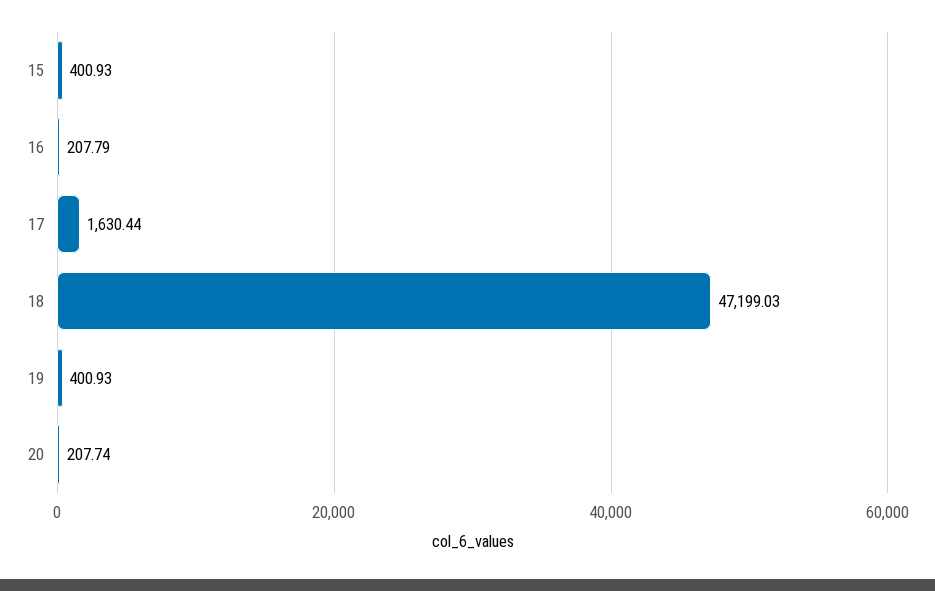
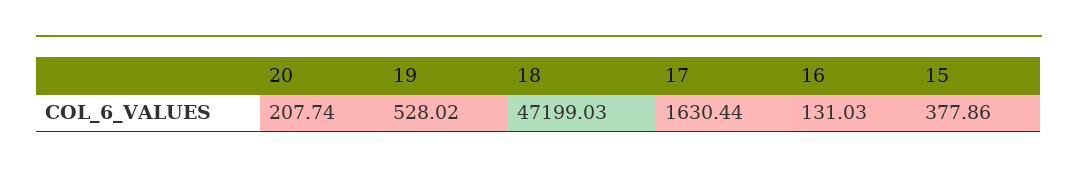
  {
-   "15": 400.93,
+   "15": 377.86,
-   "16": 207.79,
+   "16": 131.03,
    "17": 1630.44,
    "18": 47199.03,
-   "19": 400.93,
+   "19": 528.02,
    "20": 207.74
  }

